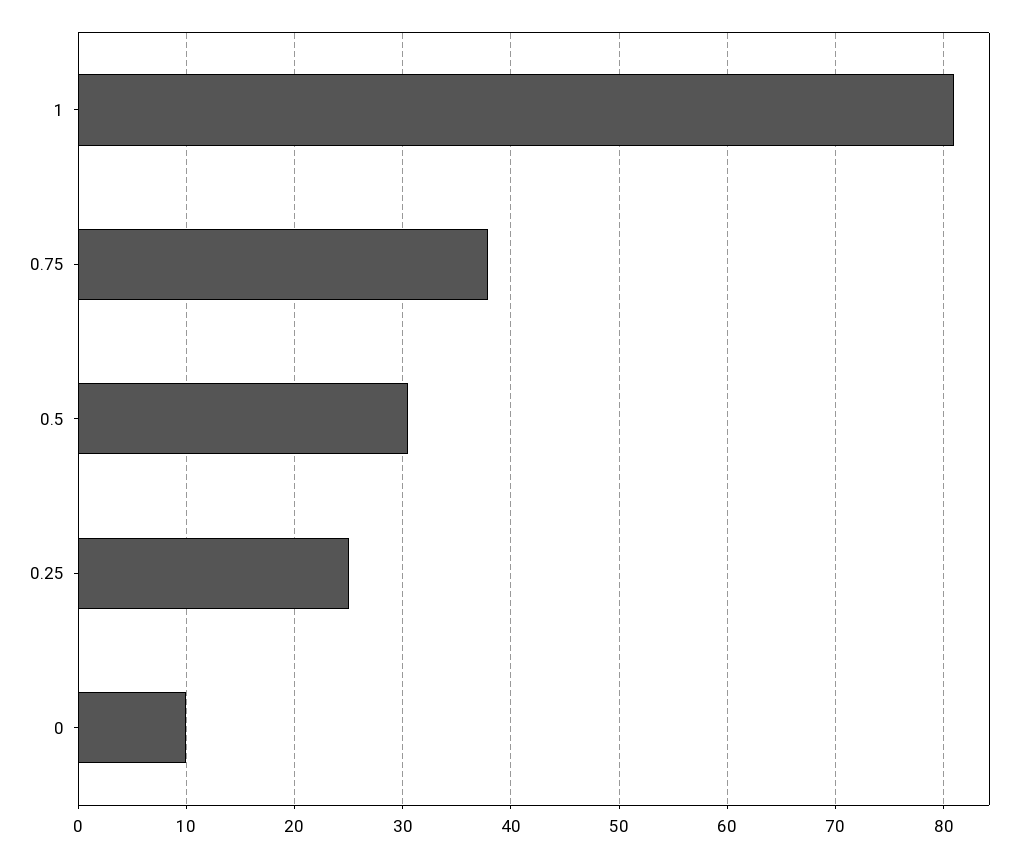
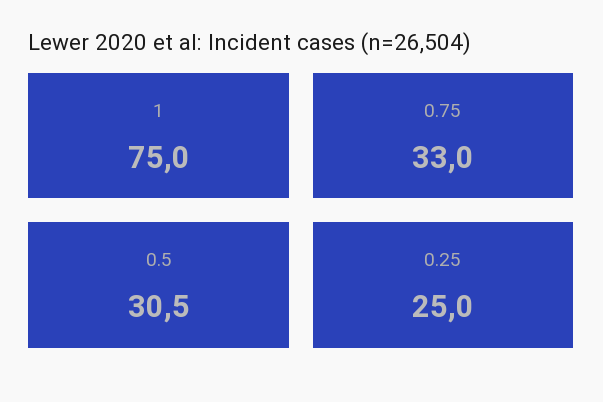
  {
-   "1": 81,
+   "1": 75,
-   "0.75": 38,
+   "0.75": 33,
    "0.5": 30.5,
-   "0.25": 25,
+   "0.25": 25
-   "0": 10
  }

